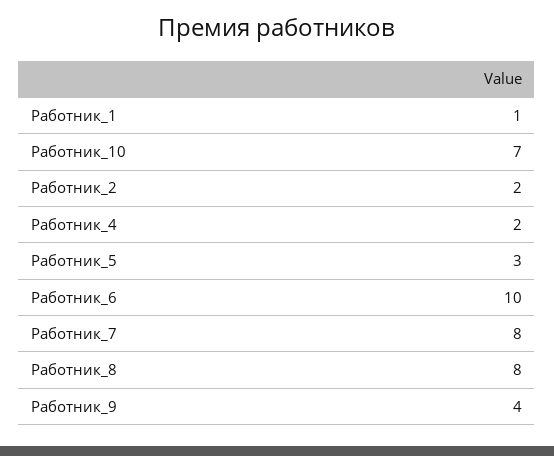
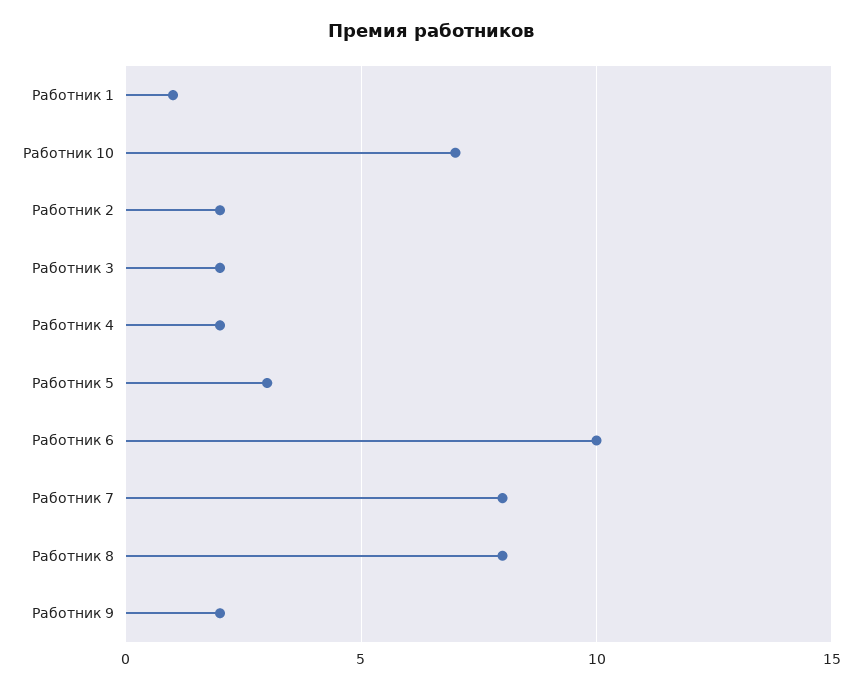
  {
    "Работник_1": 1,
    "Работник_10": 7,
    "Работник_2": 2,
    "Работник_4": 2,
    "Работник_5": 3,
    "Работник_6": 10,
    "Работник_7": 8,
    "Работник_8": 8,
-   "Работник_9": 4
+   "Работник_9": 2,
+   "Работник 3": 2
  }

